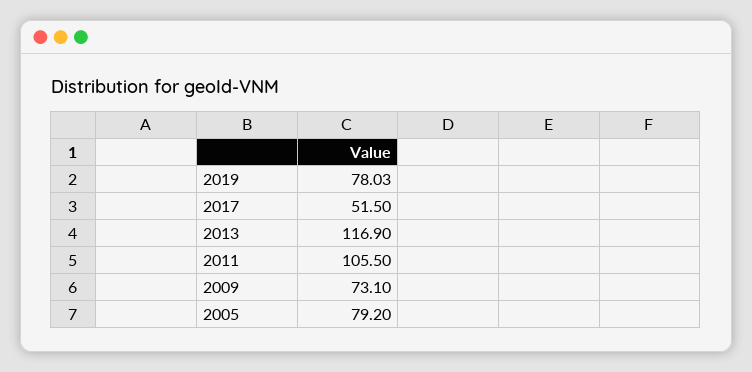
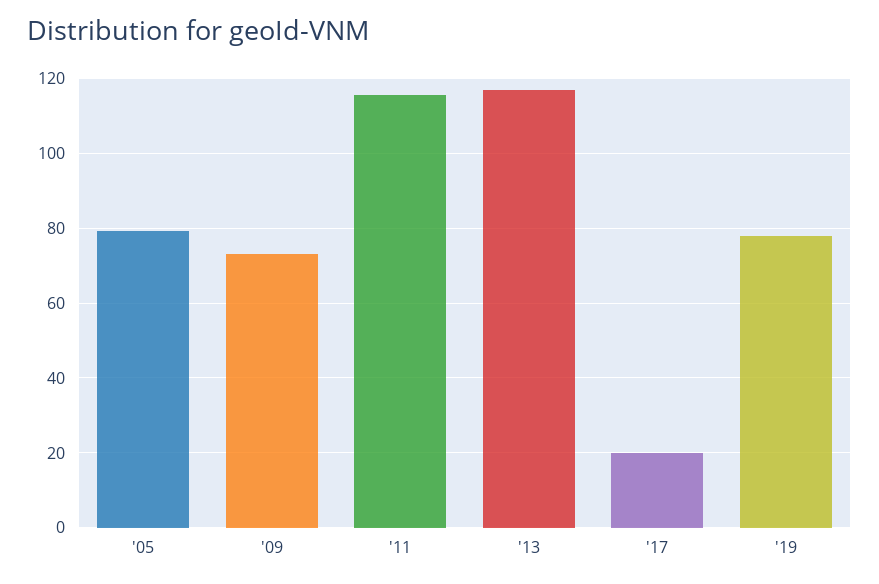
  {
    "2019": 78.03,
-   "2017": 51.5,
+   "2017": 20,
    "2013": 116.9,
-   "2011": 105.5,
+   "2011": 116,
    "2009": 73.1,
    "2005": 79.2
  }

